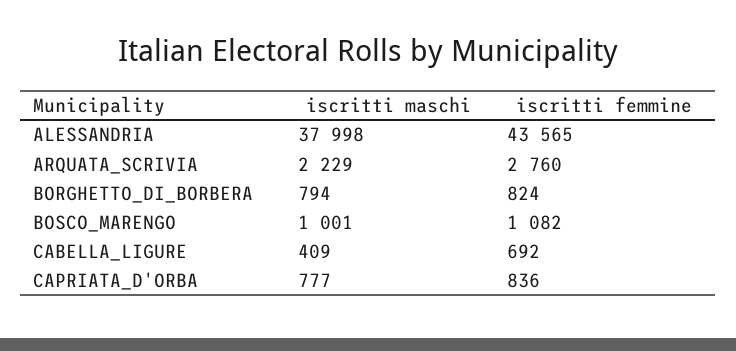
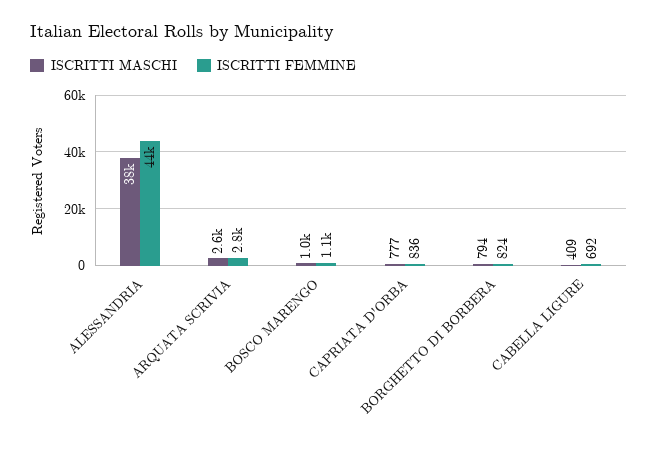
  {
    "iscritti maschi": {
      "ALESSANDRIA": 37998,
-     "ARQUATA_SCRIVIA": 2229,
+     "ARQUATA_SCRIVIA": 2600,
      "BORGHETTO_DI_BORBERA": 794,
      "BOSCO_MARENGO": 1001,
      "CABELLA_LIGURE": 409,
      "CAPRIATA_D'ORBA": 777
    },
    "iscritti femmine": {
      "ALESSANDRIA": 43565,
      "ARQUATA_SCRIVIA": 2760,
      "BORGHETTO_DI_BORBERA": 824,
      "BOSCO_MARENGO": 1082,
      "CABELLA_LIGURE": 692,
      "CAPRIATA_D'ORBA": 836
    }
  }

